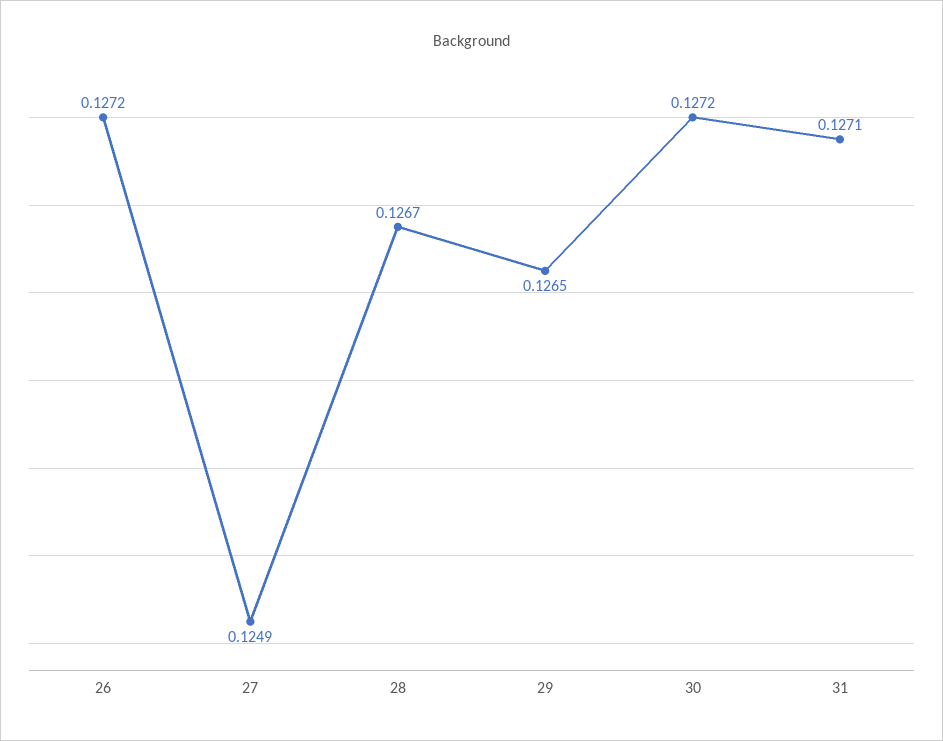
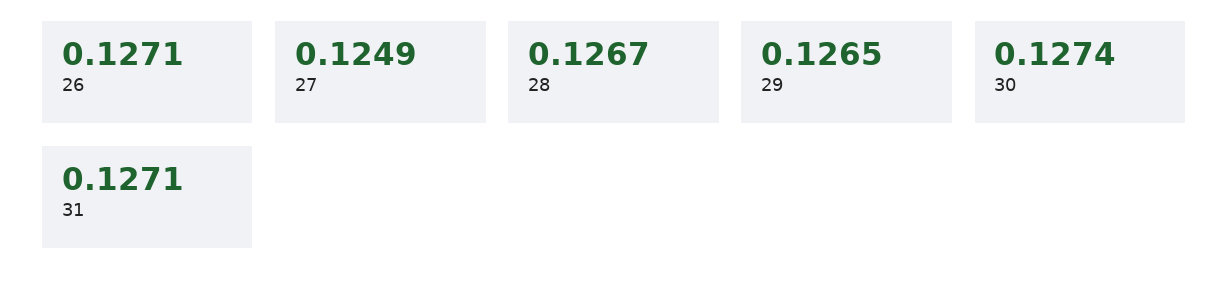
  {
-   "26": 0.1272,
+   "26": 0.1271,
    "27": 0.1249,
    "28": 0.1267,
    "29": 0.1265,
-   "30": 0.1272,
+   "30": 0.1274,
    "31": 0.1271
  }

